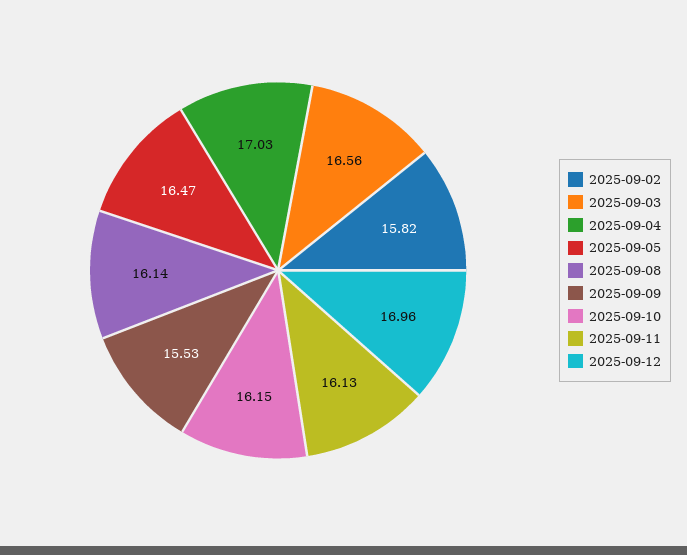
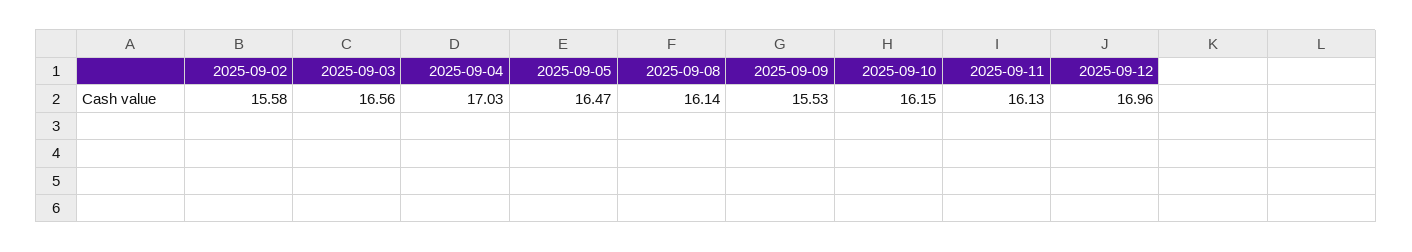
  {
-   "2025-09-02": 15.82,
+   "2025-09-02": 15.58,
    "2025-09-03": 16.56,
    "2025-09-04": 17.03,
    "2025-09-05": 16.47,
    "2025-09-08": 16.14,
    "2025-09-09": 15.53,
    "2025-09-10": 16.15,
    "2025-09-11": 16.13,
    "2025-09-12": 16.96
  }

